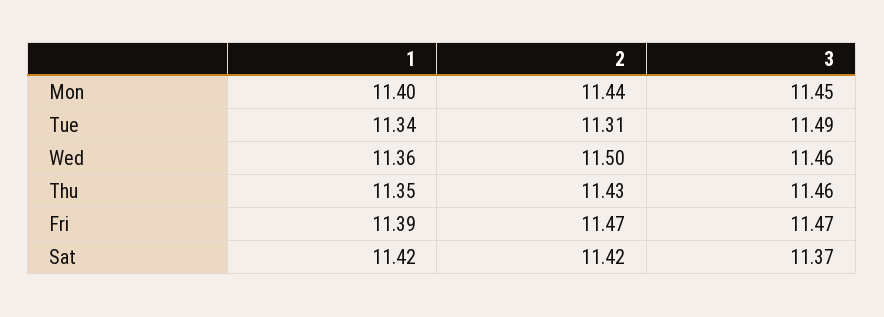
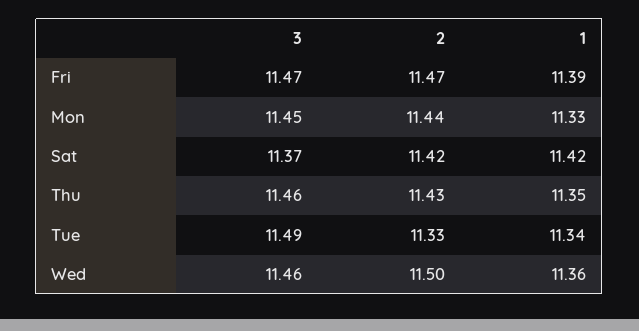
  {
    "1": {
-     "Mon": 11.4,
+     "Mon": 11.33,
      "Tue": 11.34,
      "Wed": 11.36,
      "Thu": 11.35,
      "Fri": 11.39,
      "Sat": 11.42
    },
    "2": {
      "Mon": 11.44,
-     "Tue": 11.31,
+     "Tue": 11.33,
      "Wed": 11.5,
      "Thu": 11.43,
      "Fri": 11.47,
      "Sat": 11.42
    },
    "3": {
      "Mon": 11.45,
      "Tue": 11.49,
      "Wed": 11.46,
      "Thu": 11.46,
      "Fri": 11.47,
      "Sat": 11.37
    }
  }

